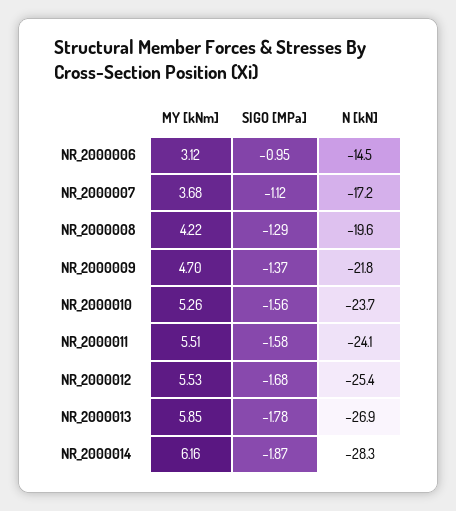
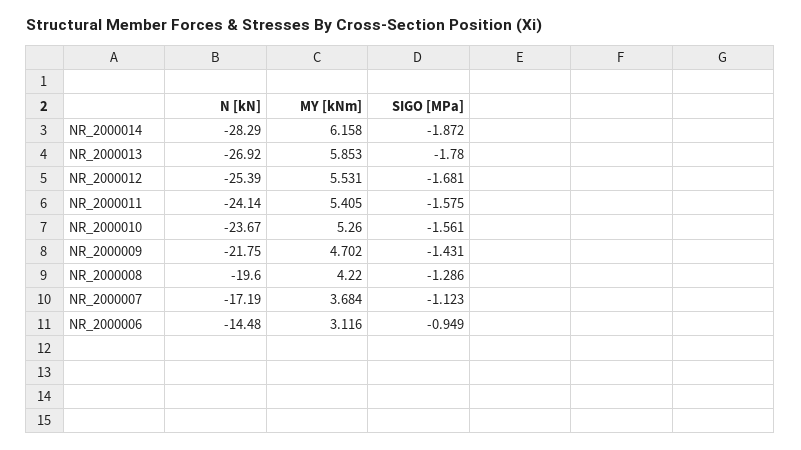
  {
    "MY [kNm]": {
      "NR_2000006": 3.116,
      "NR_2000007": 3.684,
      "NR_2000008": 4.22,
      "NR_2000009": 4.702,
      "NR_2000010": 5.26,
-     "NR_2000011": 5.51,
+     "NR_2000011": 5.405,
      "NR_2000012": 5.531,
      "NR_2000013": 5.853,
      "NR_2000014": 6.158
    },
    "SIGO [MPa]": {
      "NR_2000006": -0.949,
      "NR_2000007": -1.123,
      "NR_2000008": -1.286,
-     "NR_2000009": -1.37,
+     "NR_2000009": -1.431,
      "NR_2000010": -1.561,
      "NR_2000011": -1.575,
      "NR_2000012": -1.681,
      "NR_2000013": -1.78,
      "NR_2000014": -1.872
    },
    "N [kN]": {
      "NR_2000006": -14.48,
      "NR_2000007": -17.19,
      "NR_2000008": -19.6,
      "NR_2000009": -21.75,
      "NR_2000010": -23.67,
      "NR_2000011": -24.14,
      "NR_2000012": -25.39,
      "NR_2000013": -26.92,
      "NR_2000014": -28.29
    }
  }

